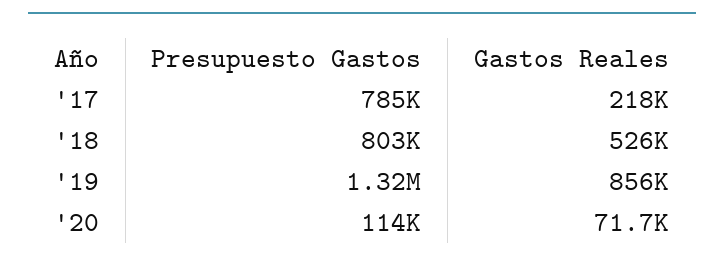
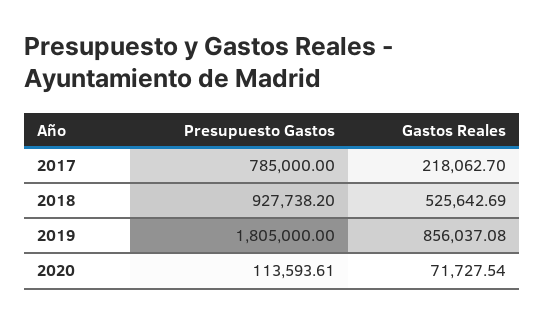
  {
    "Presupuesto Gastos": {
      "'17": 785000,
-     "'18": 803000,
+     "'18": 927738.2,
-     "'19": 1320000,
+     "'19": 1805000,
      "'20": 113593.61
    },
    "Gastos Reales": {
      "'17": 218062.7,
      "'18": 525642.69,
      "'19": 856037.08,
      "'20": 71727.54
    }
  }

